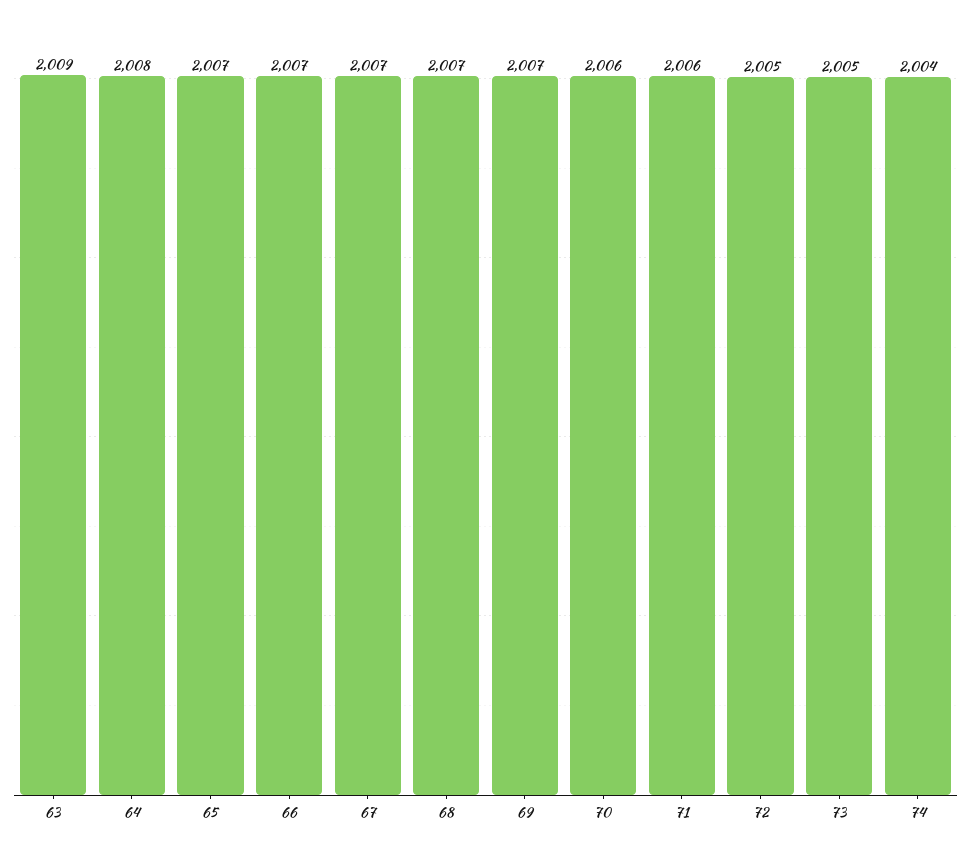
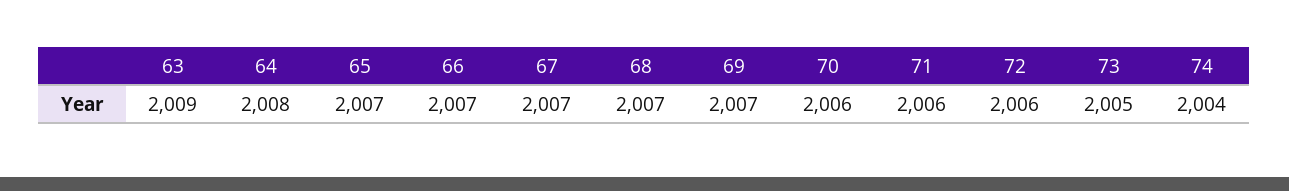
  {
    "63": 2009,
    "64": 2008,
    "65": 2007,
    "66": 2007,
    "67": 2007,
    "68": 2007,
    "69": 2007,
    "70": 2006,
    "71": 2006,
-   "72": 2005,
+   "72": 2006,
    "73": 2005,
    "74": 2004
  }

